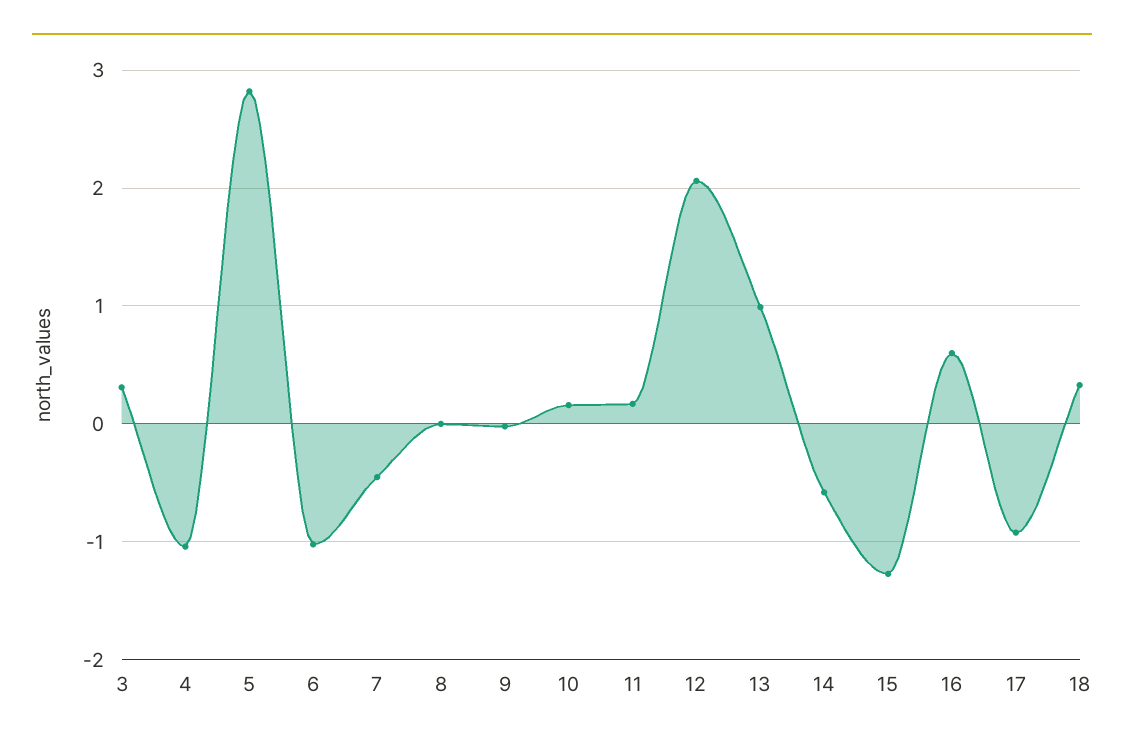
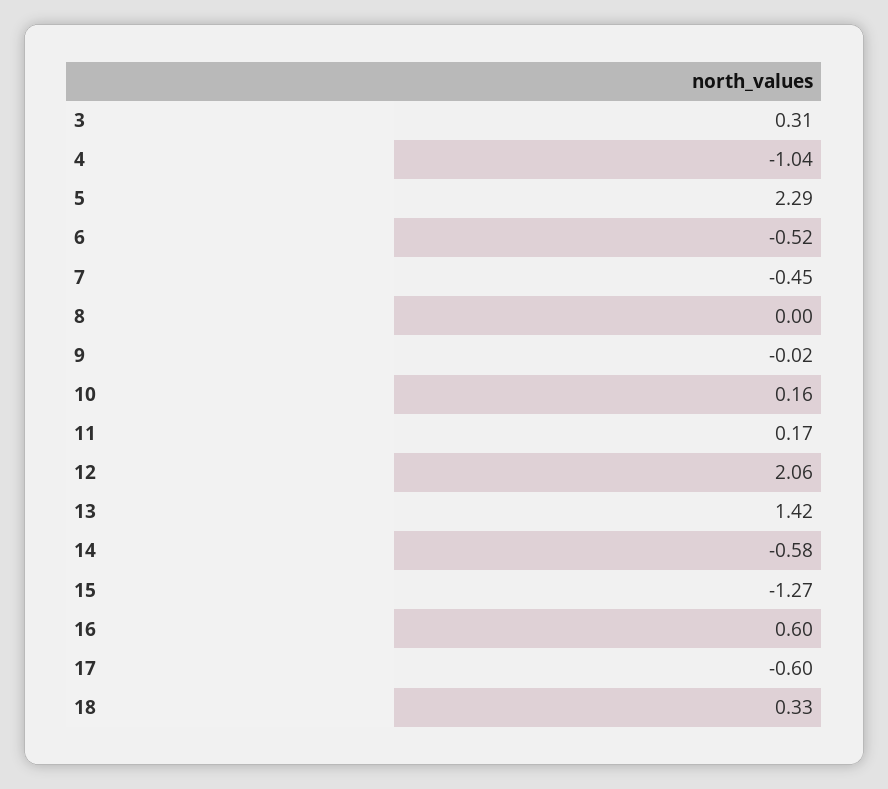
  {
    "3": 0.31,
    "4": -1.04,
-   "5": 2.8,
+   "5": 2.29,
-   "6": -1,
+   "6": -0.52,
    "7": -0.45,
    "8": 0,
    "9": -0.02,
    "10": 0.16,
    "11": 0.17,
    "12": 2.06,
-   "13": 1,
+   "13": 1.42,
    "14": -0.58,
    "15": -1.27,
    "16": 0.6,
-   "17": -0.9,
+   "17": -0.6,
    "18": 0.33
  }

